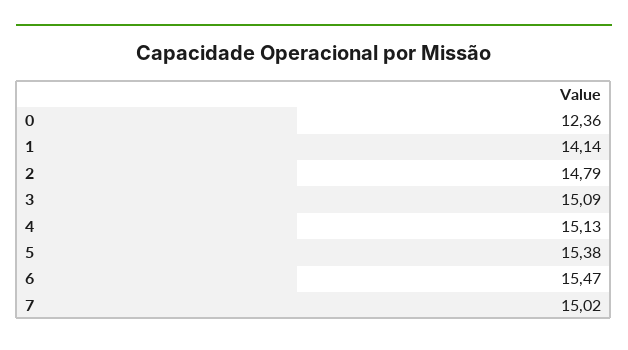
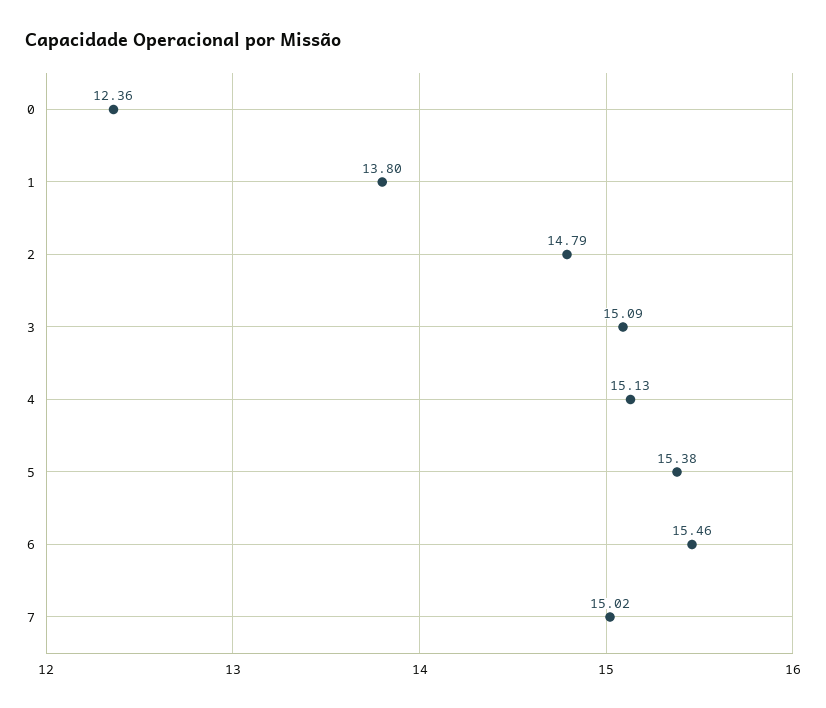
  {
    "0": 12.36,
-   "1": 14.14,
+   "1": 13.8,
    "2": 14.79,
    "3": 15.09,
    "4": 15.13,
    "5": 15.38,
-   "6": 15.47,
+   "6": 15.46,
    "7": 15.02
  }

